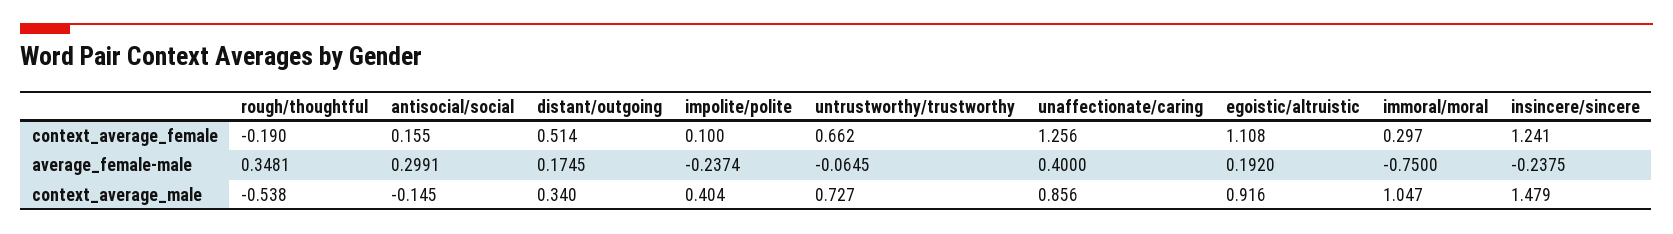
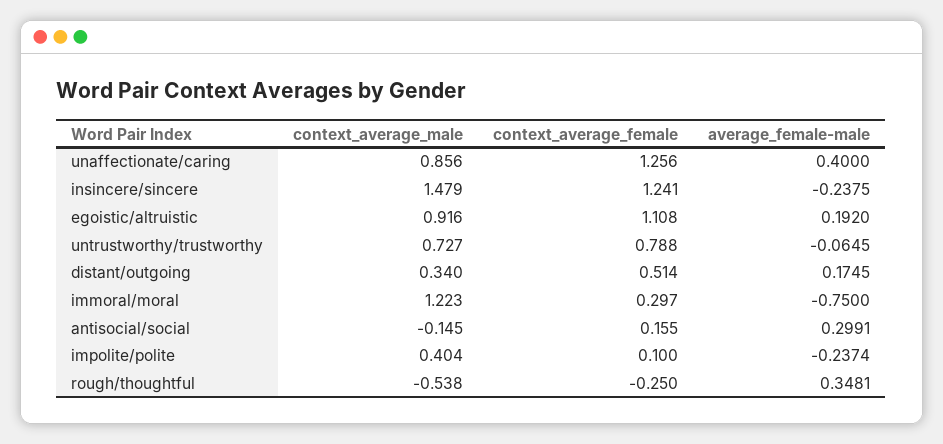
  {
    "rough/thoughtful": {
-     "context_average_female": -0.19,
+     "context_average_female": -0.25,
      "average_female-male": 0.3481,
      "context_average_male": -0.538
    },
    "antisocial/social": {
      "context_average_female": 0.155,
      "average_female-male": 0.2991,
      "context_average_male": -0.145
    },
    "distant/outgoing": {
      "context_average_female": 0.514,
      "average_female-male": 0.1745,
      "context_average_male": 0.34
    },
    "impolite/polite": {
      "context_average_female": 0.1,
      "average_female-male": -0.2374,
      "context_average_male": 0.404
    },
    "untrustworthy/trustworthy": {
-     "context_average_female": 0.662,
+     "context_average_female": 0.788,
      "average_female-male": -0.0645,
      "context_average_male": 0.727
    },
    "unaffectionate/caring": {
      "context_average_female": 1.256,
      "average_female-male": 0.4,
      "context_average_male": 0.856
    },
    "egoistic/altruistic": {
      "context_average_female": 1.108,
      "average_female-male": 0.192,
      "context_average_male": 0.916
    },
    "immoral/moral": {
      "context_average_female": 0.297,
      "average_female-male": -0.75,
-     "context_average_male": 1.047
+     "context_average_male": 1.223
    },
    "insincere/sincere": {
      "context_average_female": 1.241,
      "average_female-male": -0.2375,
      "context_average_male": 1.479
    }
  }

